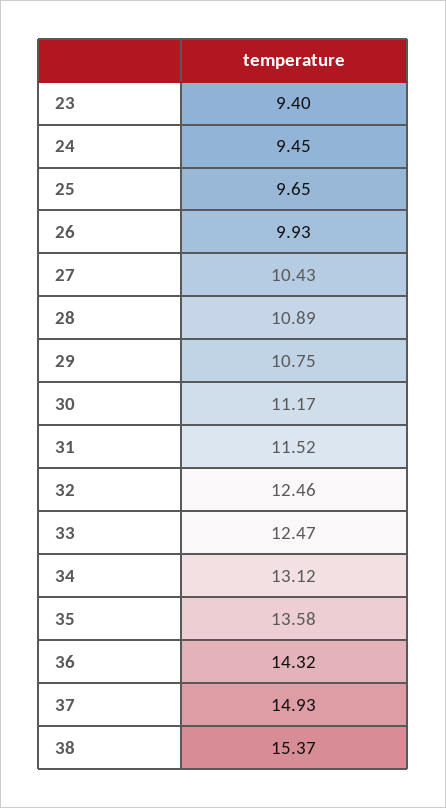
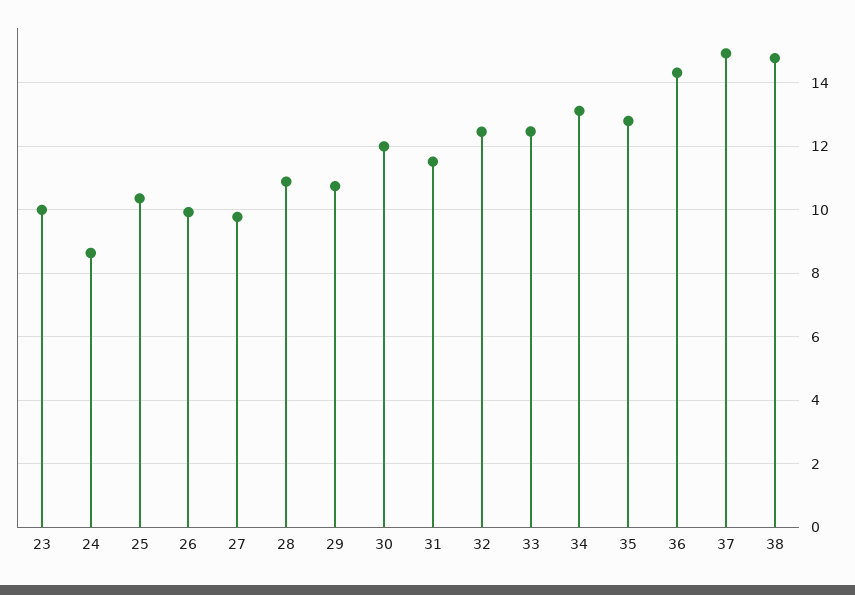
  {
-   "23": 9.4,
+   "23": 10,
-   "24": 9.45,
+   "24": 8.6,
-   "25": 9.65,
+   "25": 10.4,
    "26": 9.93,
-   "27": 10.43,
+   "27": 9.8,
    "28": 10.89,
    "29": 10.75,
-   "30": 11.17,
+   "30": 12,
    "31": 11.52,
    "32": 12.46,
    "33": 12.47,
    "34": 13.12,
-   "35": 13.58,
+   "35": 12.8,
    "36": 14.32,
    "37": 14.93,
-   "38": 15.37
+   "38": 14.8
  }

